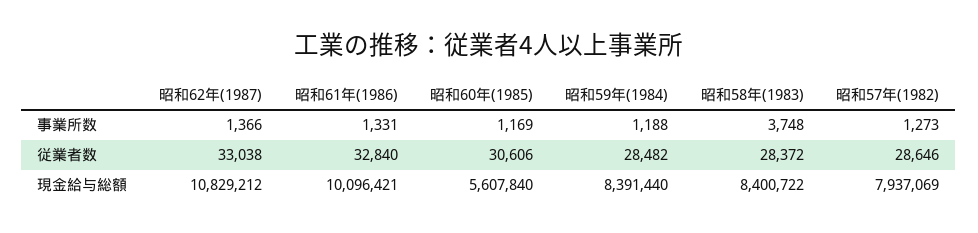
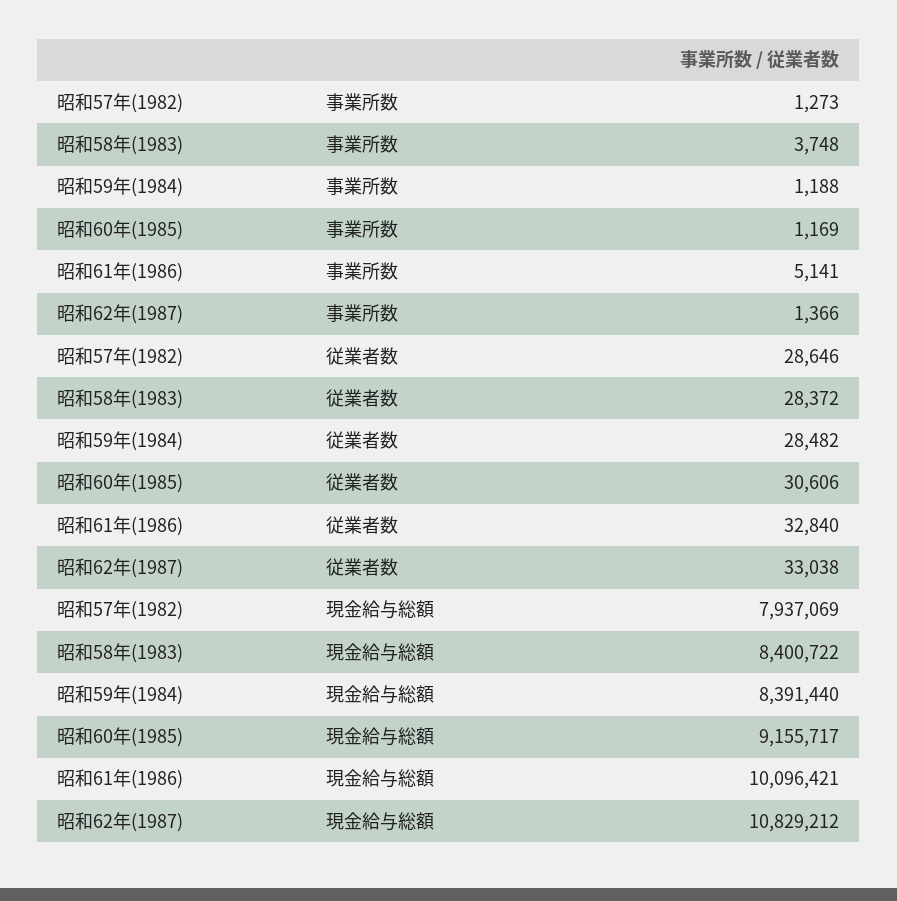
  {
    "昭和62年(1987)": {
      "事業所数": 1366,
      "従業者数": 33038,
      "現金給与総額": 10829212
    },
    "昭和61年(1986)": {
-     "事業所数": 1331,
+     "事業所数": 5141,
      "従業者数": 32840,
      "現金給与総額": 10096421
    },
    "昭和60年(1985)": {
      "事業所数": 1169,
      "従業者数": 30606,
-     "現金給与総額": 5607840
+     "現金給与総額": 9155717
    },
    "昭和59年(1984)": {
      "事業所数": 1188,
      "従業者数": 28482,
      "現金給与総額": 8391440
    },
    "昭和58年(1983)": {
      "事業所数": 3748,
      "従業者数": 28372,
      "現金給与総額": 8400722
    },
    "昭和57年(1982)": {
      "事業所数": 1273,
      "従業者数": 28646,
      "現金給与総額": 7937069
    }
  }

